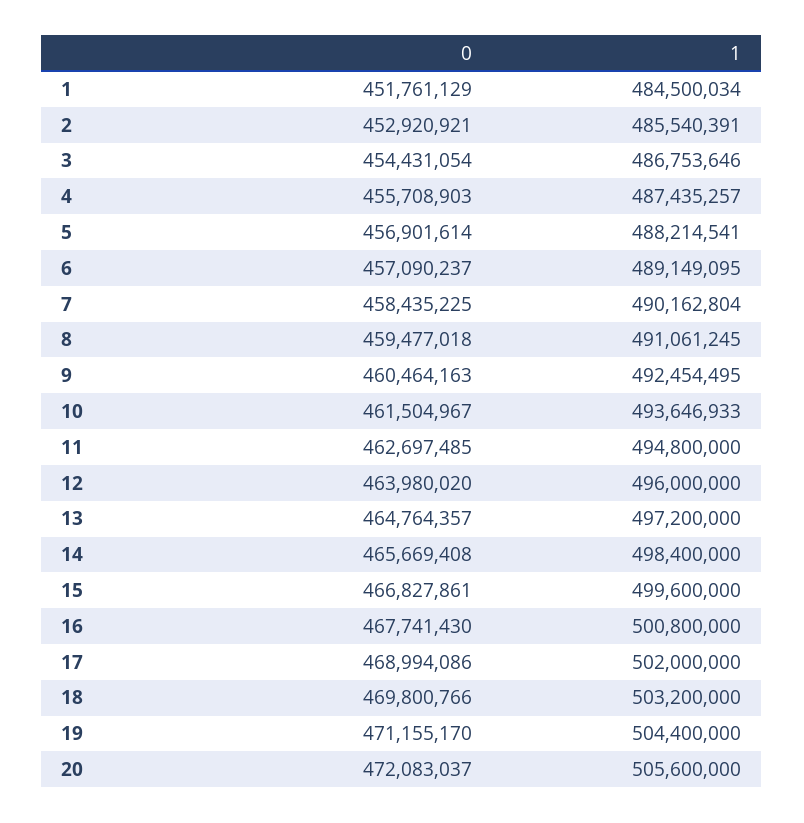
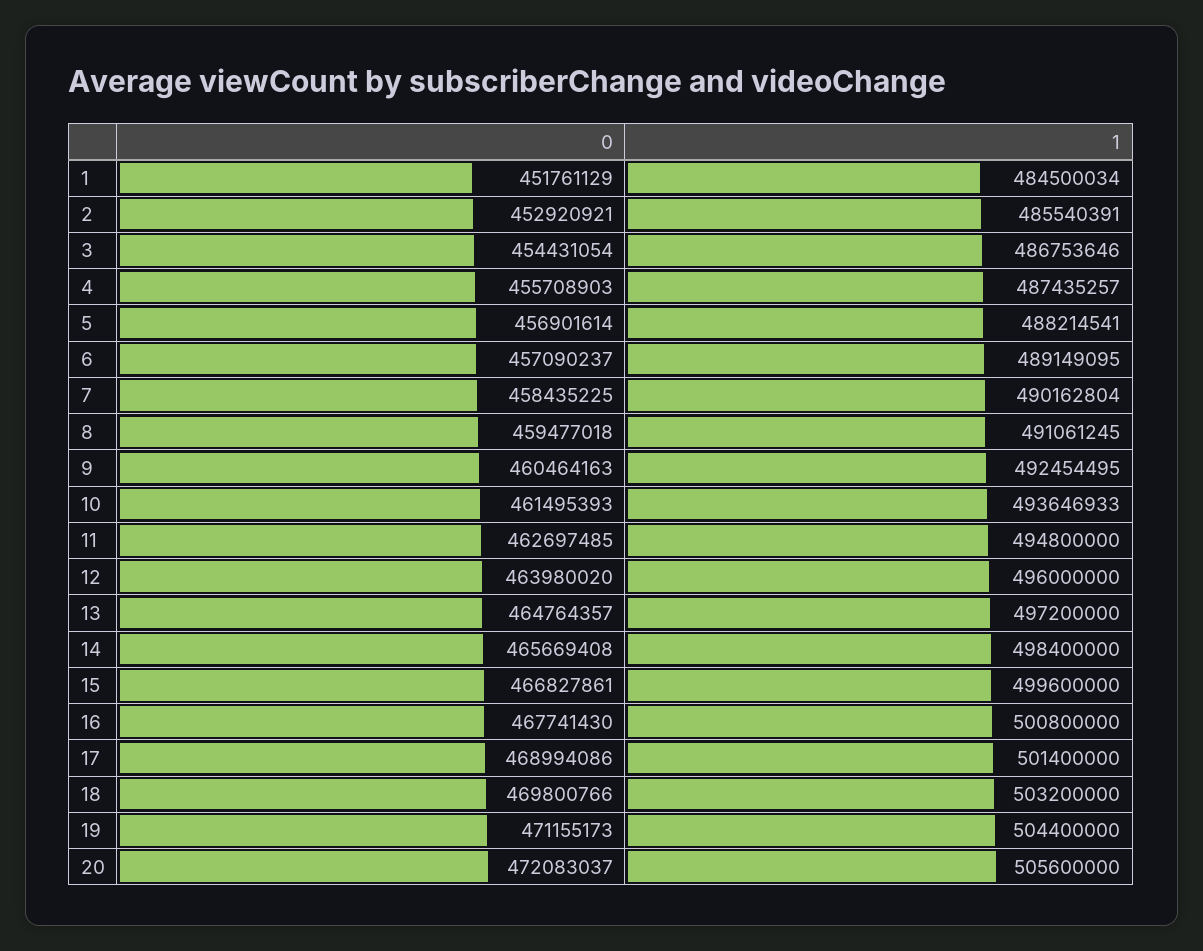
  {
    "0": {
      "1": 451761129,
      "2": 452920921,
      "3": 454431054,
      "4": 455708903,
      "5": 456901614,
      "6": 457090237,
      "7": 458435225,
      "8": 459477018,
      "9": 460464163,
-     "10": 461504967,
+     "10": 461495393,
      "11": 462697485,
      "12": 463980020,
      "13": 464764357,
      "14": 465669408,
      "15": 466827861,
      "16": 467741430,
      "17": 468994086,
      "18": 469800766,
-     "19": 471155170,
+     "19": 471155173,
      "20": 472083037
    },
    "1": {
      "1": 484500034,
      "2": 485540391,
      "3": 486753646,
      "4": 487435257,
      "5": 488214541,
      "6": 489149095,
      "7": 490162804,
      "8": 491061245,
      "9": 492454495,
      "10": 493646933,
      "11": 494800000,
      "12": 496000000,
      "13": 497200000,
      "14": 498400000,
      "15": 499600000,
      "16": 500800000,
-     "17": 502000000,
+     "17": 501400000,
      "18": 503200000,
      "19": 504400000,
      "20": 505600000
    }
  }

